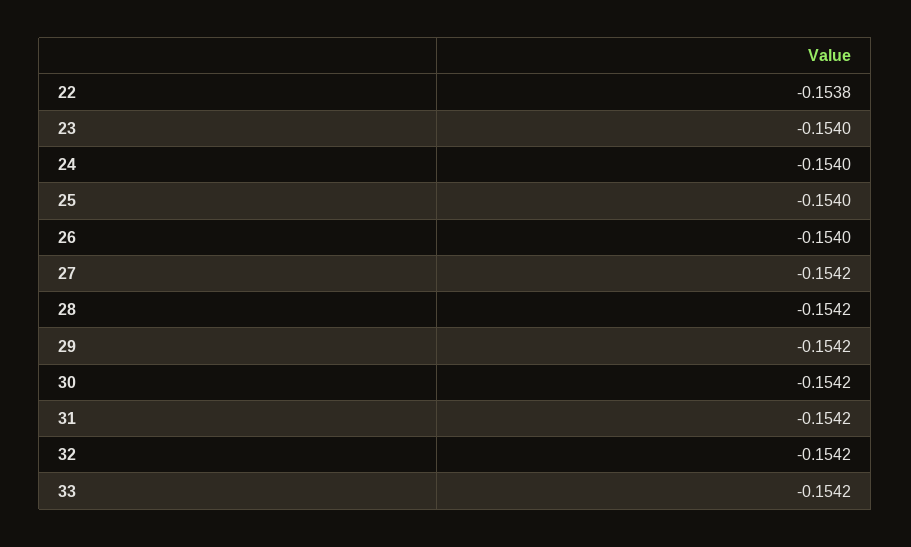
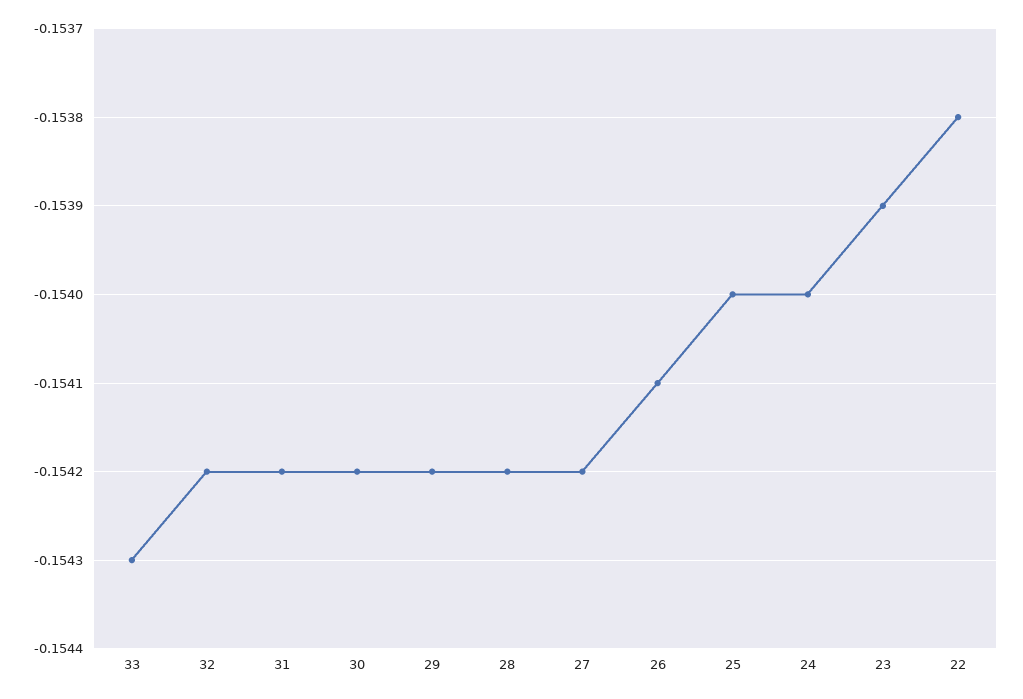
  {
    "22": -0.1538,
-   "23": -0.154,
+   "23": -0.1539,
    "24": -0.154,
    "25": -0.154,
-   "26": -0.154,
+   "26": -0.1541,
    "27": -0.1542,
    "28": -0.1542,
    "29": -0.1542,
    "30": -0.1542,
    "31": -0.1542,
    "32": -0.1542,
-   "33": -0.1542
+   "33": -0.1543
  }

